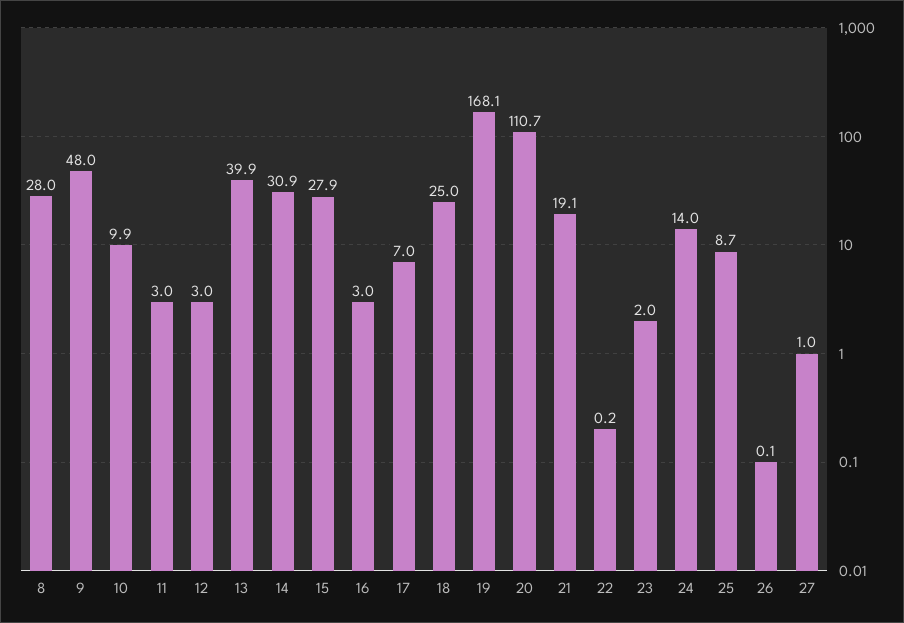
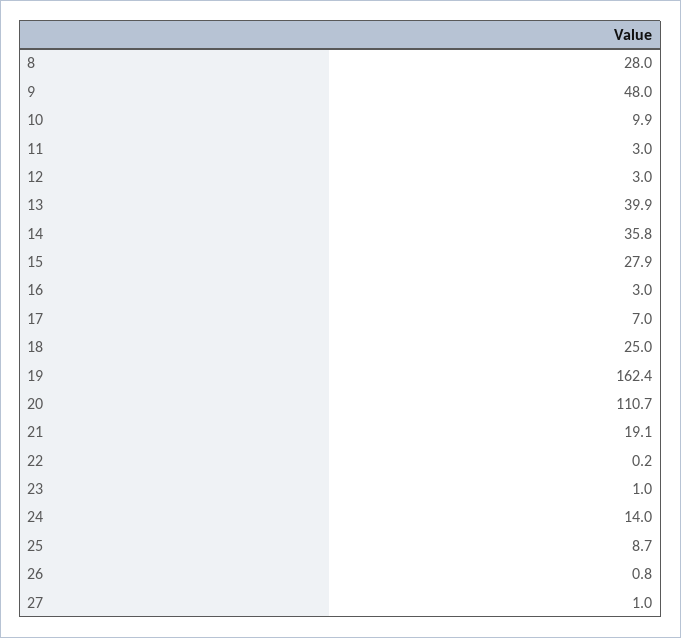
  {
    "8": 28,
    "9": 48,
    "10": 9.9,
    "11": 3,
    "12": 3,
    "13": 39.9,
-   "14": 30.9,
+   "14": 35.8,
    "15": 27.9,
    "16": 3,
    "17": 7,
    "18": 25,
-   "19": 168.1,
+   "19": 162.4,
    "20": 110.7,
    "21": 19.1,
    "22": 0.2,
-   "23": 2,
+   "23": 1,
    "24": 14,
    "25": 8.7,
-   "26": 0.1,
+   "26": 0.8,
    "27": 1
  }

